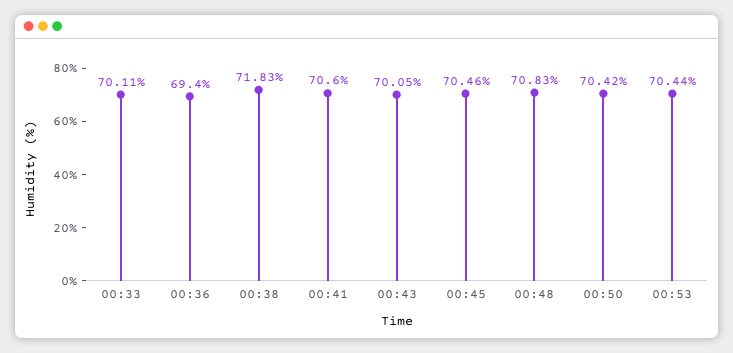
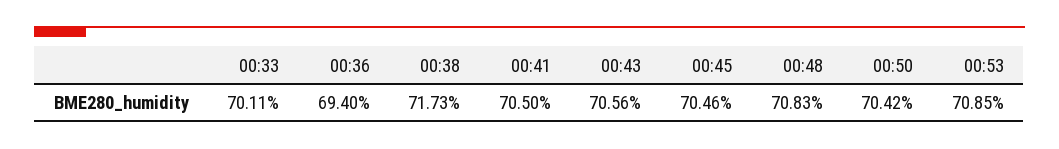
  {
    "00:33": 70.11,
    "00:36": 69.4,
-   "00:38": 71.83,
+   "00:38": 71.73,
-   "00:41": 70.6,
+   "00:41": 70.5,
-   "00:43": 70.05,
+   "00:43": 70.56,
    "00:45": 70.46,
    "00:48": 70.83,
    "00:50": 70.42,
-   "00:53": 70.44
+   "00:53": 70.85
  }

